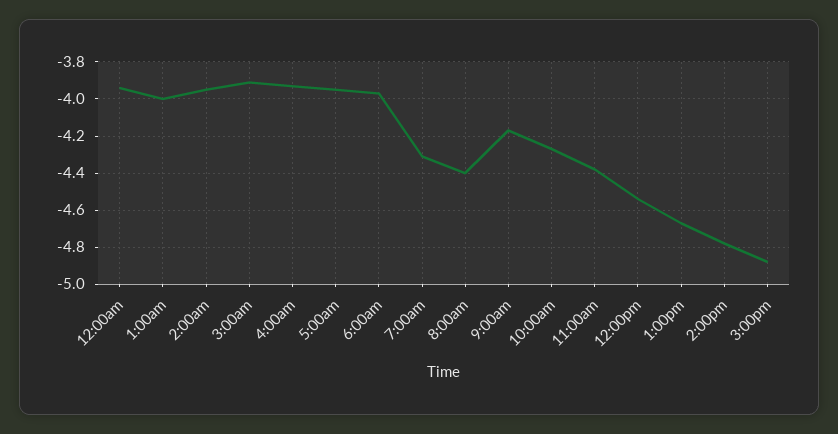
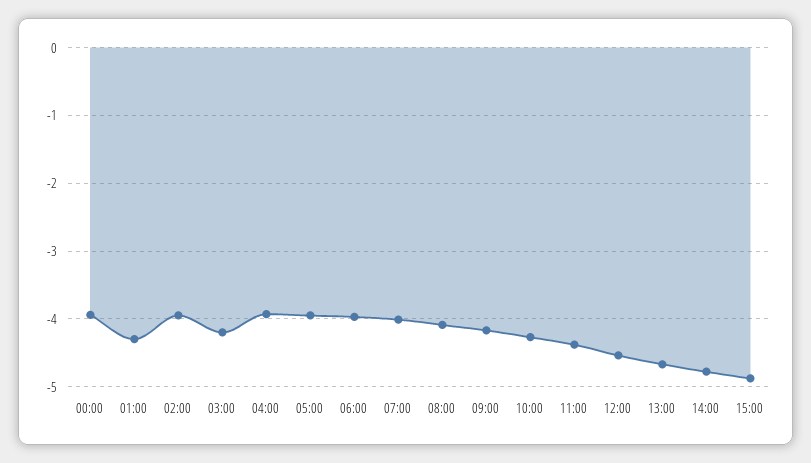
  {
    "12:00am": -3.95,
-   "1:00am": -4,
+   "1:00am": -4.3,
    "2:00am": -3.95,
-   "3:00am": -3.9,
+   "3:00am": -4.2,
    "4:00am": -3.95,
    "5:00am": -3.95,
    "6:00am": -3.95,
-   "7:00am": -4.3,
+   "7:00am": -4,
-   "8:00am": -4.4,
+   "8:00am": -4.1,
    "9:00am": -4.15,
    "10:00am": -4.25,
    "11:00am": -4.4,
    "12:00pm": -4.55,
    "1:00pm": -4.65,
    "2:00pm": -4.8,
    "3:00pm": -4.9
  }

